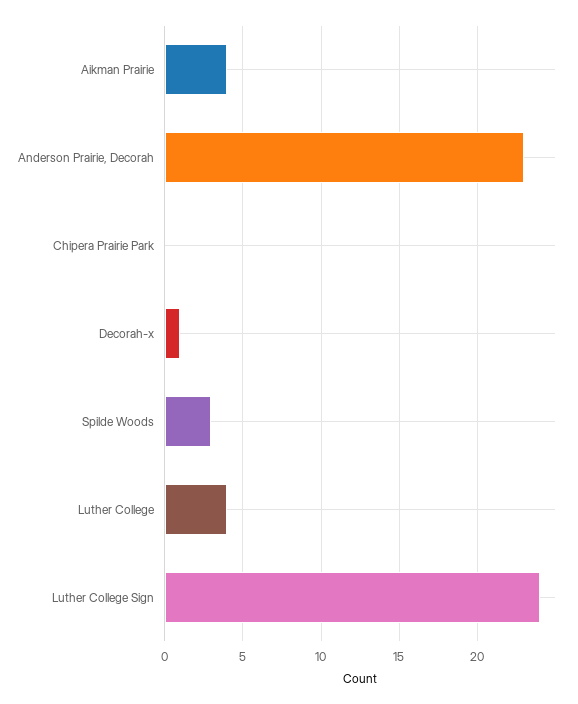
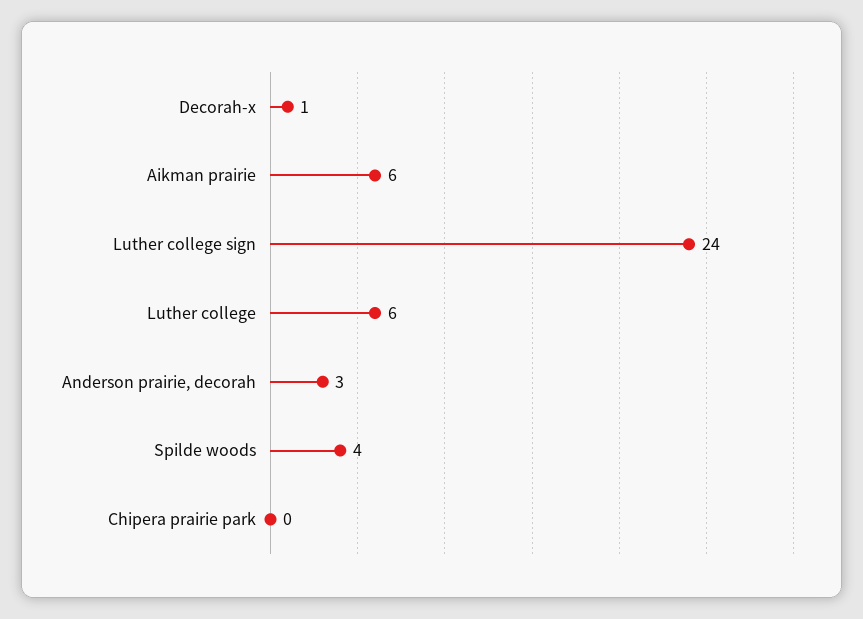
  {
-   "Aikman Prairie": 4,
+   "Aikman Prairie": 6,
-   "Anderson Prairie, Decorah": 23,
+   "Anderson Prairie, Decorah": 3,
    "Chipera Prairie Park": 0,
    "Decorah-x": 1,
-   "Spilde Woods": 3,
+   "Spilde Woods": 4,
-   "Luther College": 4,
+   "Luther College": 6,
    "Luther College Sign": 24
  }

